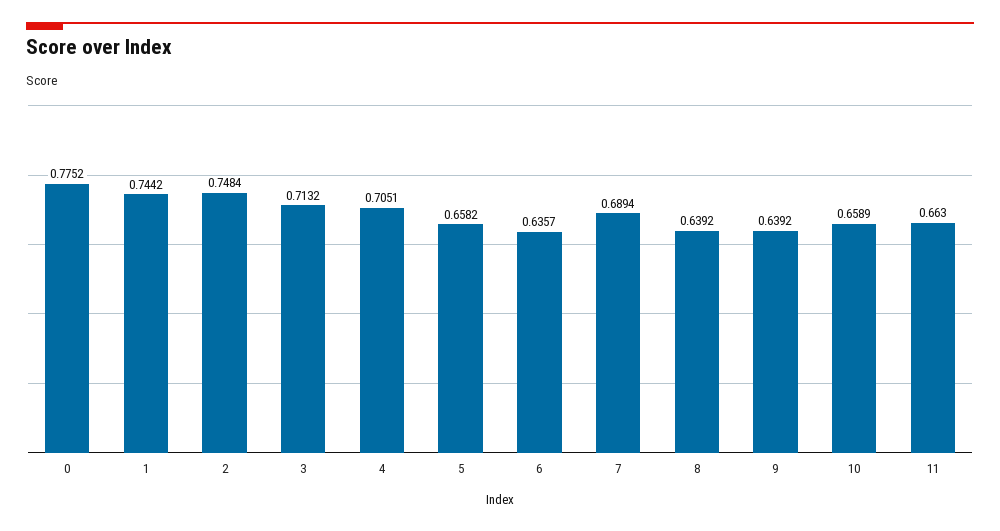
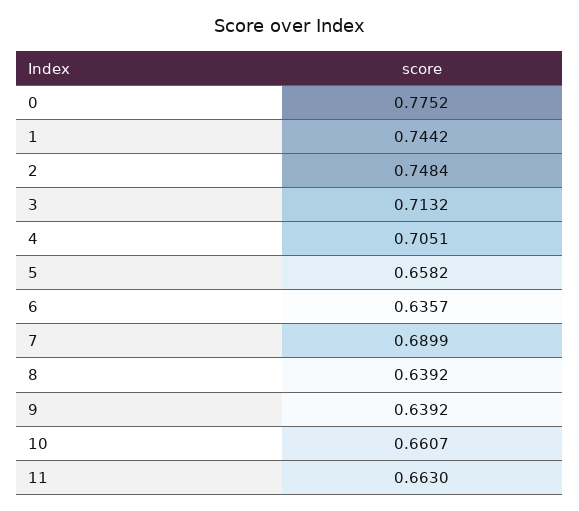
  {
    "0": 0.7752,
    "1": 0.7442,
    "2": 0.7484,
    "3": 0.7132,
    "4": 0.7051,
    "5": 0.6582,
    "6": 0.6357,
-   "7": 0.6894,
+   "7": 0.6899,
    "8": 0.6392,
    "9": 0.6392,
-   "10": 0.6589,
+   "10": 0.6607,
    "11": 0.663
  }

